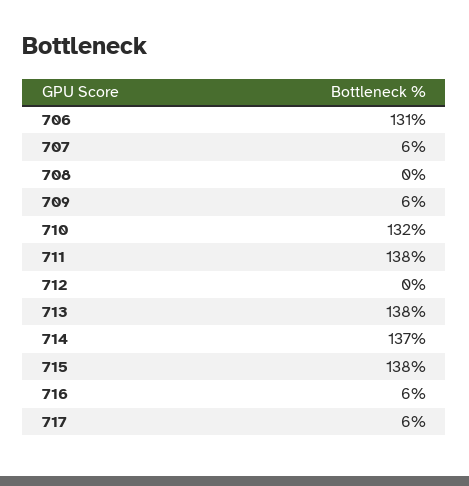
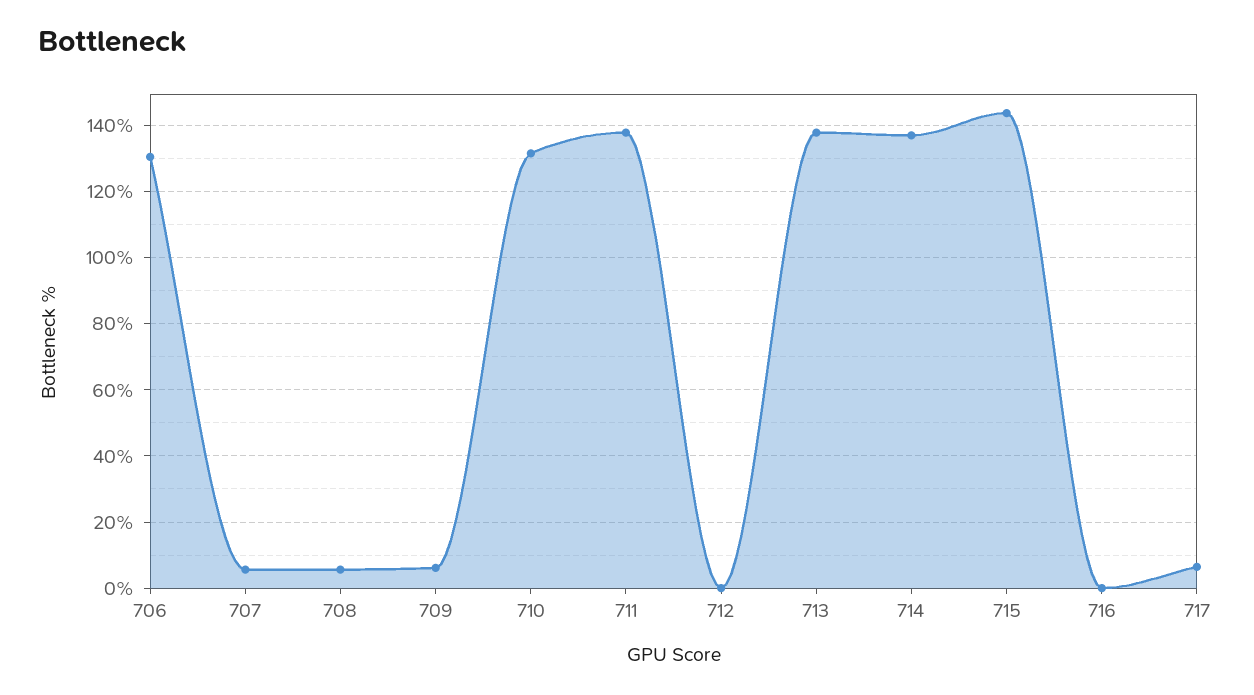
  {
    "706": 131,
    "707": 6,
-   "708": 0,
+   "708": 6,
    "709": 6,
    "710": 132,
    "711": 138,
    "712": 0,
    "713": 138,
    "714": 137,
-   "715": 138,
+   "715": 144,
-   "716": 6,
+   "716": 0,
    "717": 6
  }

